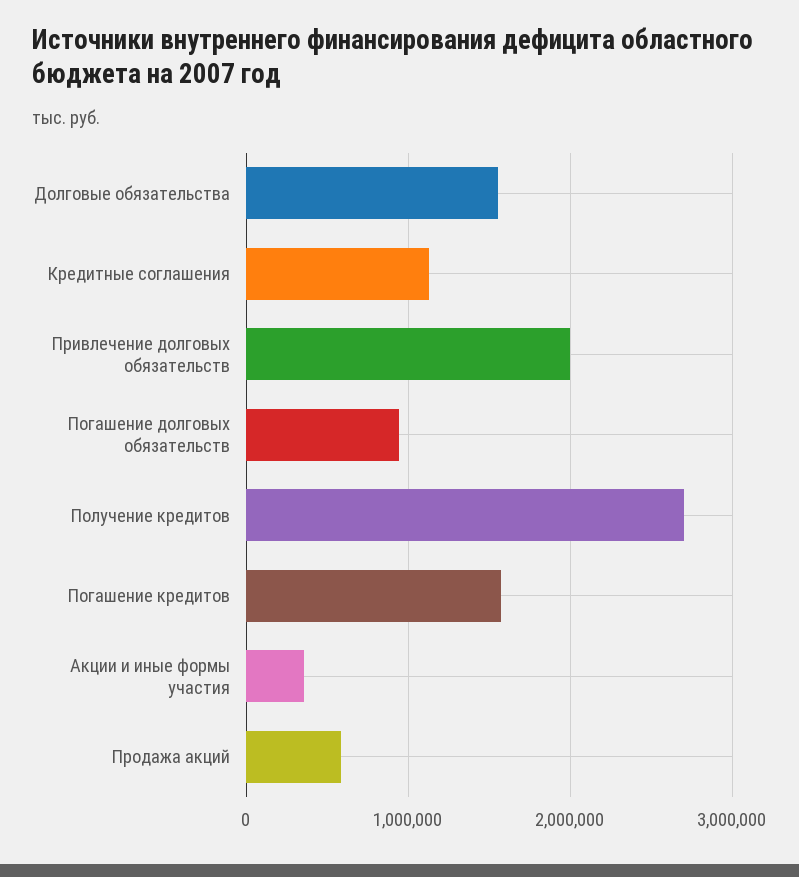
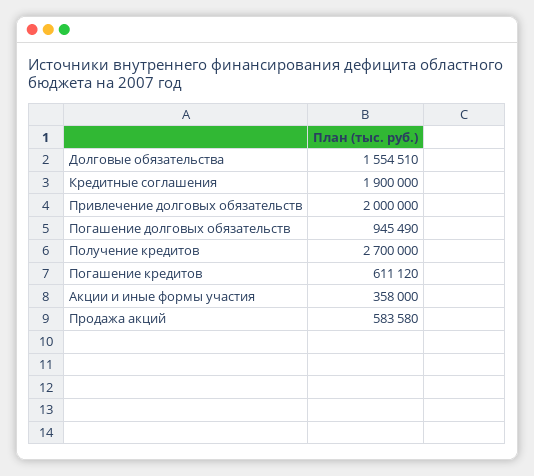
  {
    "Долговые обязательства": 1554510,
-   "Кредитные соглашения": 1100000,
+   "Кредитные соглашения": 1900000,
    "Привлечение долговых обязательств": 2000000,
    "Погашение долговых обязательств": 945490,
    "Получение кредитов": 2700000,
-   "Погашение кредитов": 1600000,
+   "Погашение кредитов": 611120,
    "Акции и иные формы участия": 358000,
    "Продажа акций": 583580
  }

